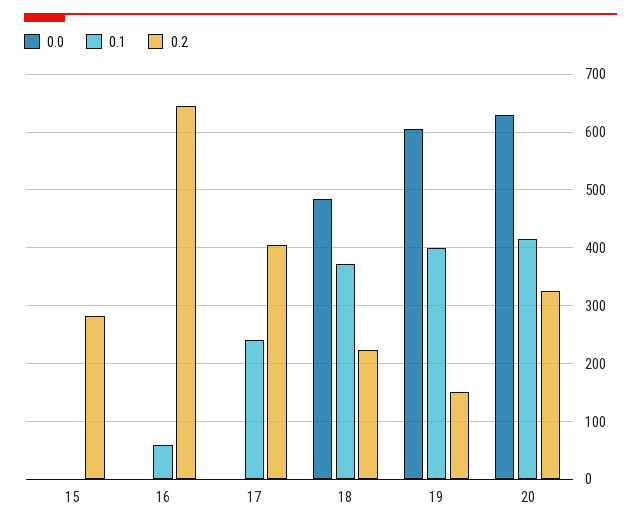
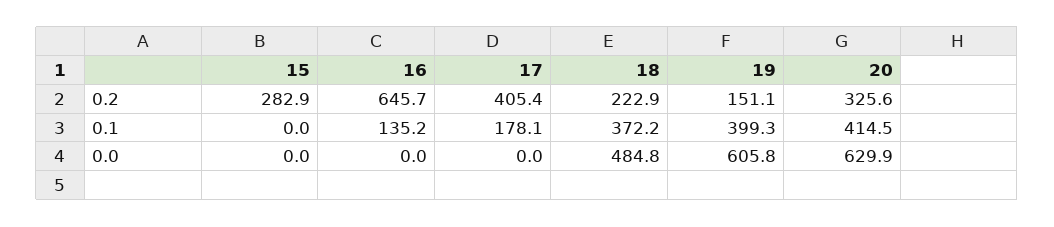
  {
    "0.0": {
      "15": 0,
      "16": 0,
      "17": 0,
      "18": 484.8,
      "19": 605.8,
      "20": 629.9
    },
    "0.1": {
      "15": 0,
-     "16": 60,
+     "16": 135.2,
-     "17": 240,
+     "17": 178.1,
      "18": 372.2,
      "19": 399.3,
      "20": 414.5
    },
    "0.2": {
      "15": 282.9,
      "16": 645.7,
      "17": 405.4,
      "18": 222.9,
      "19": 151.1,
      "20": 325.6
    }
  }

